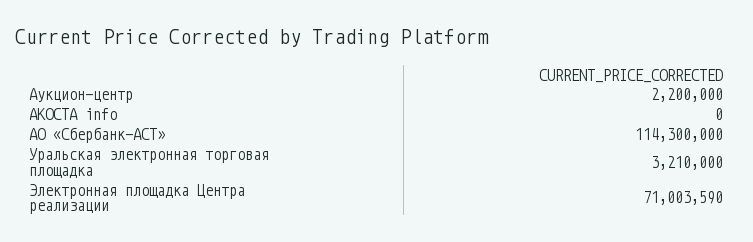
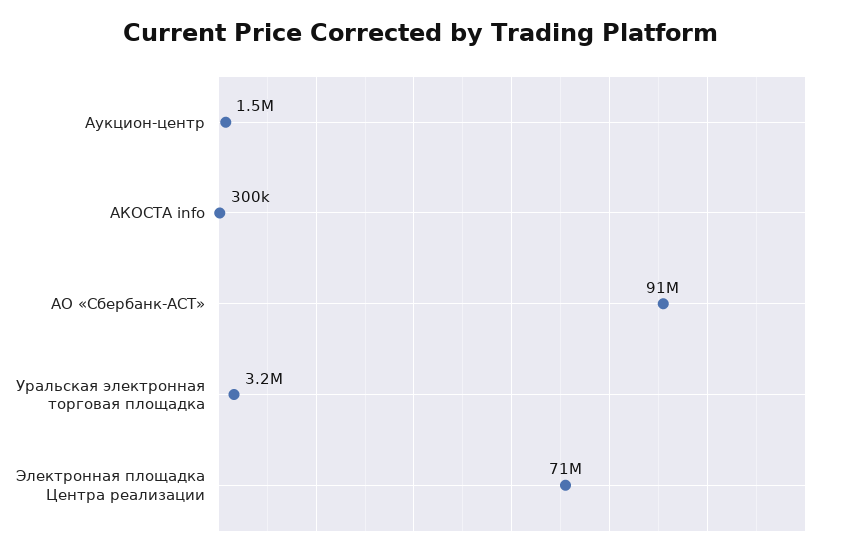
  {
-   "Аукцион-центр": 2200000,
+   "Аукцион-центр": 1500000,
-   "АКОСТА info": 0,
+   "АКОСТА info": 300000,
-   "АО «Сбербанк-АСТ»": 114300000,
+   "АО «Сбербанк-АСТ»": 91000000,
    "Уральская электронная торговая площадка": 3210000,
    "Электронная площадка Центра реализации": 71003590
  }

